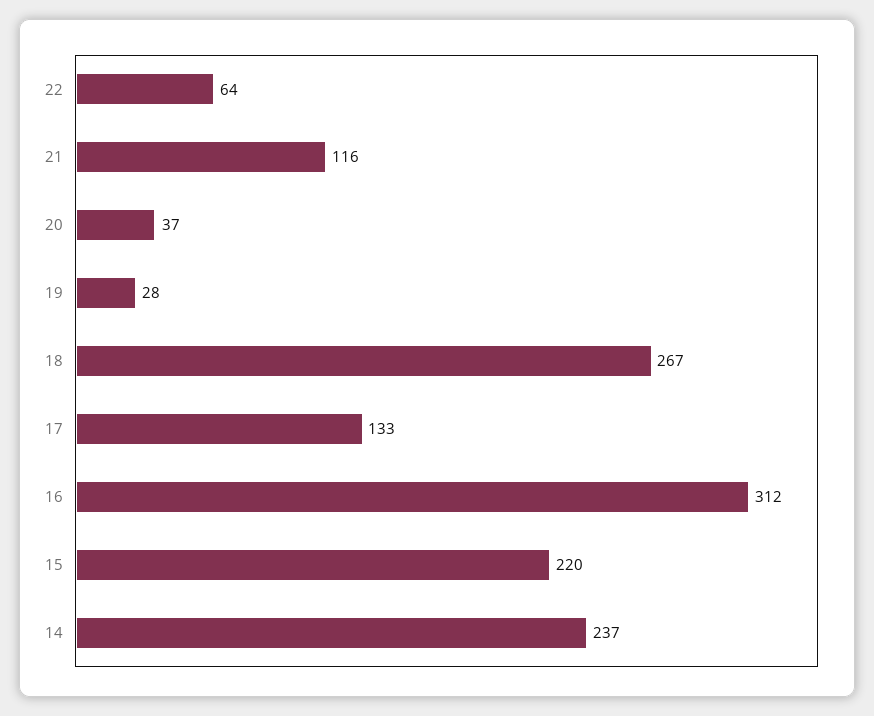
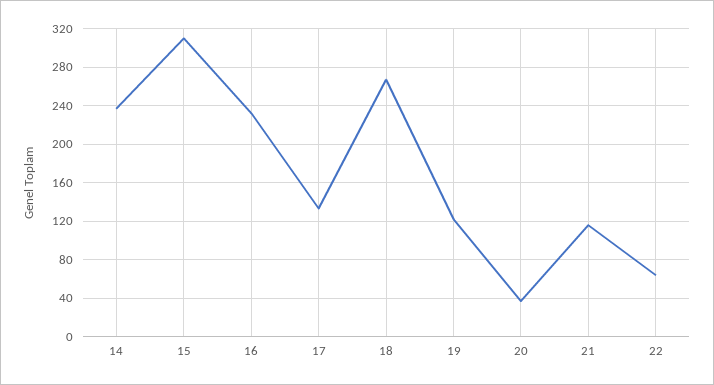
  {
    "22": 64,
    "21": 116,
    "20": 37,
-   "19": 28,
+   "19": 120,
    "18": 267,
    "17": 133,
-   "16": 312,
+   "16": 230,
-   "15": 220,
+   "15": 310,
    "14": 237
  }

